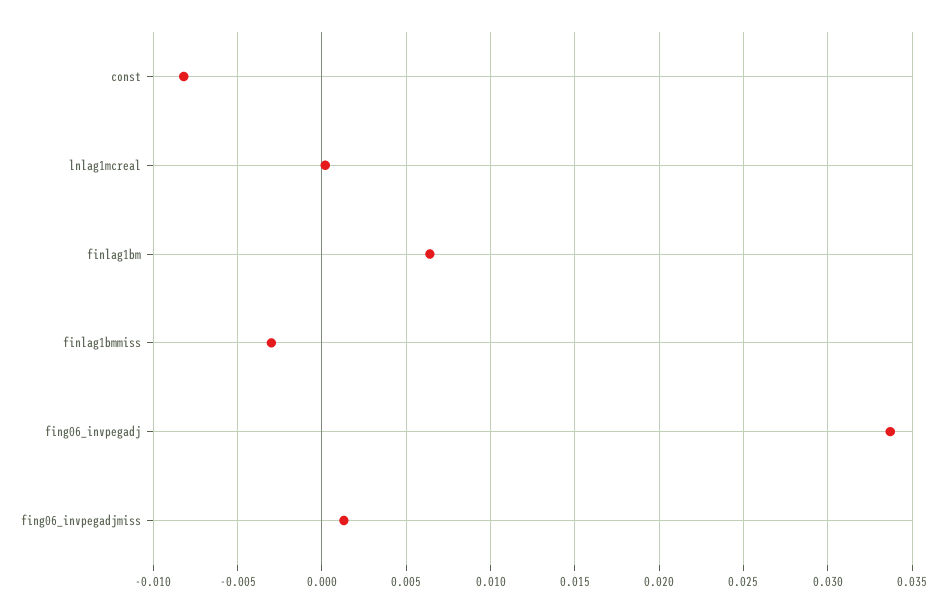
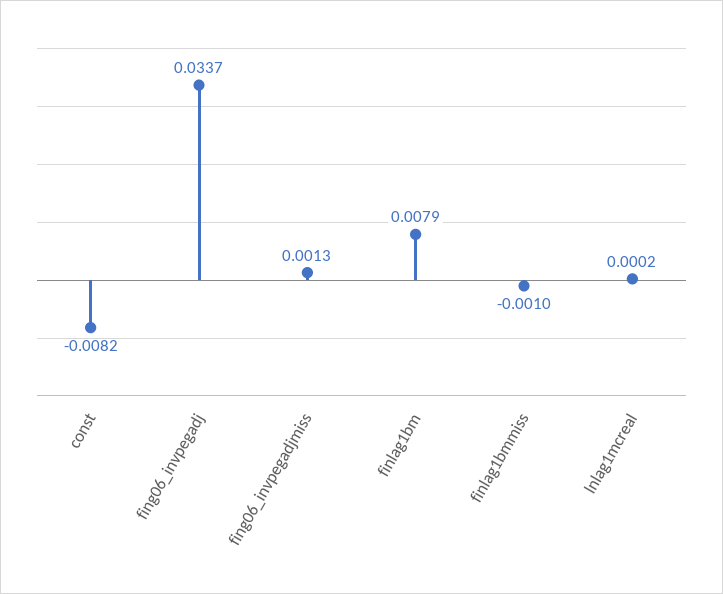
  {
    "const": -0.0082,
    "lnlag1mcreal": 0.0002,
-   "finlag1bm": 0.0065,
+   "finlag1bm": 0.0079,
-   "finlag1bmmiss": -0.003,
+   "finlag1bmmiss": -0.001,
    "fing06_invpegadj": 0.0337,
    "fing06_invpegadjmiss": 0.0013
  }

